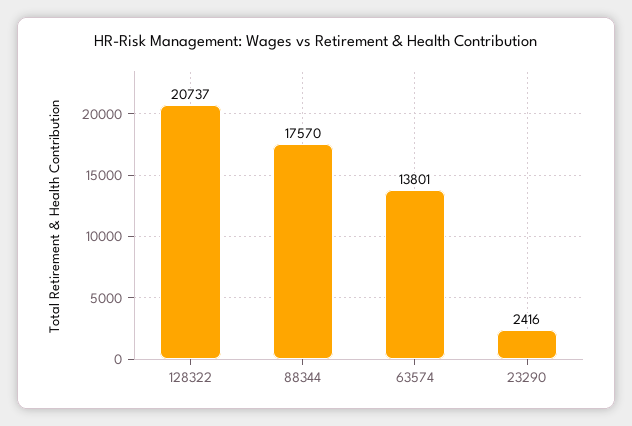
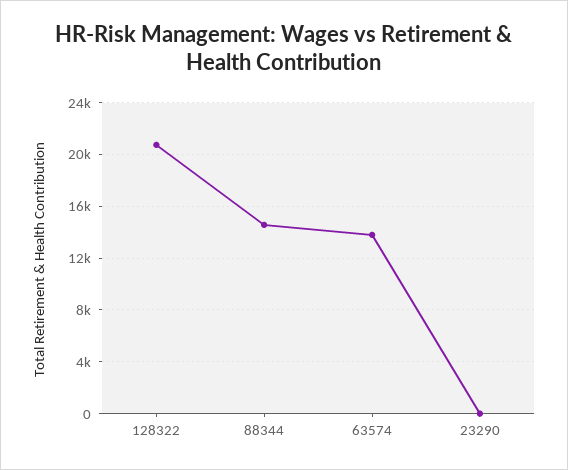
  {
    "128322": 20737,
-   "88344": 17570,
+   "88344": 14500,
    "63574": 13801,
-   "23290": 2416
+   "23290": 0
  }

